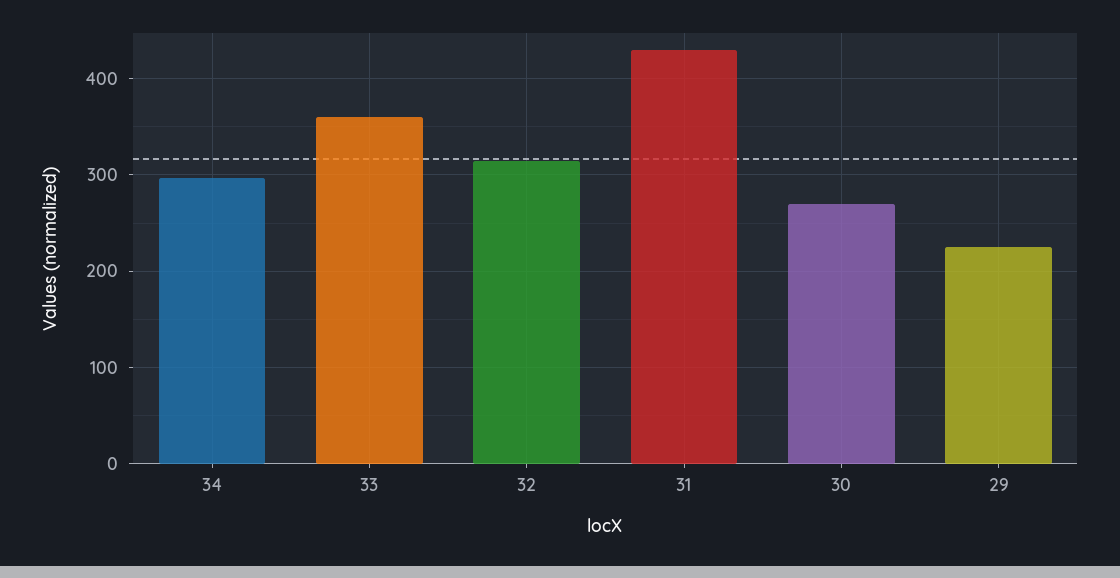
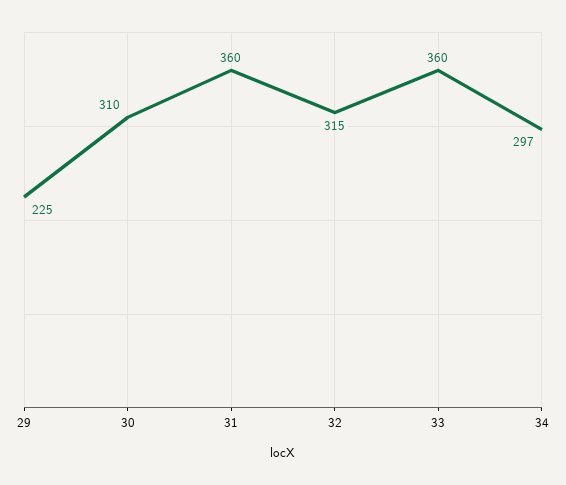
  {
    "34": 297,
    "33": 360,
    "32": 315,
-   "31": 430,
+   "31": 360,
-   "30": 270,
+   "30": 310,
    "29": 225
  }

